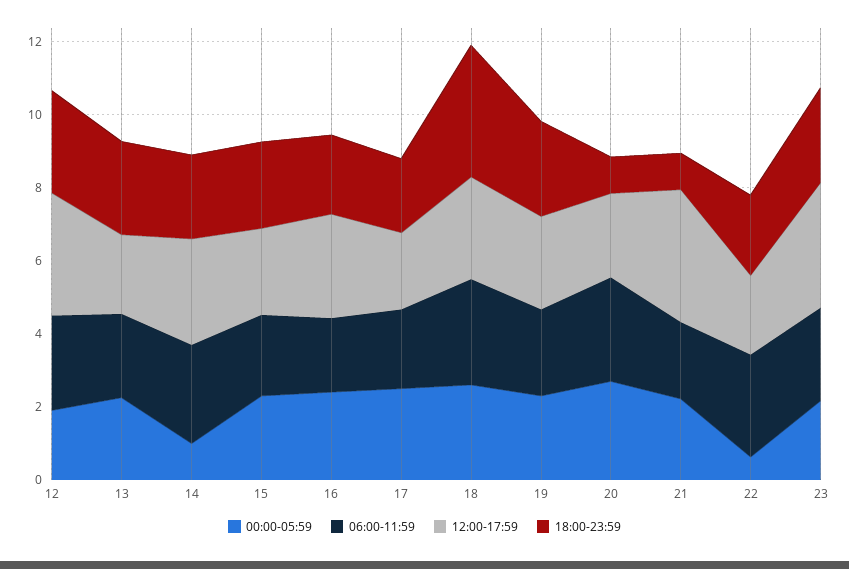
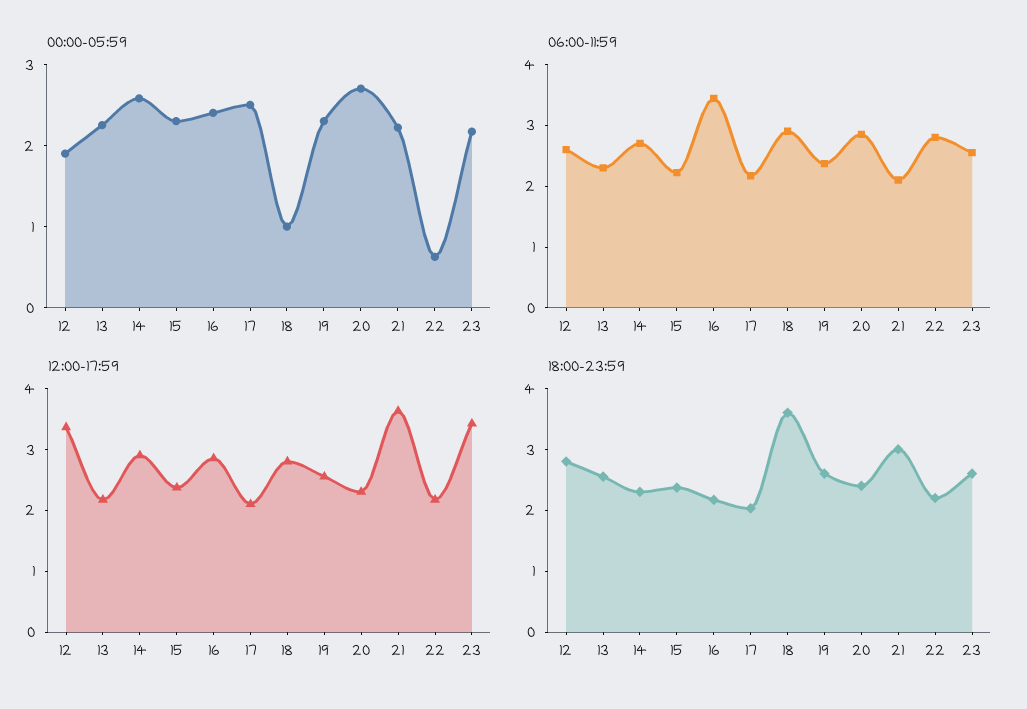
  {
    "00:00-05:59": {
      "12": 2,
      "13": 2.2,
-     "14": 1,
+     "14": 2.6,
      "15": 2.4,
      "16": 2.4,
      "17": 2.6,
-     "18": 2.5,
+     "18": 1,
      "19": 2.4,
      "20": 2.8,
      "21": 2.2,
      "22": 0.6,
      "23": 2.2
    },
    "06:00-11:59": {
      "12": 2.6,
      "13": 2.4,
      "14": 2.8,
      "15": 2.2,
-     "16": 2,
+     "16": 3.4,
      "17": 2.2,
      "18": 3,
      "19": 2.4,
      "20": 2.8,
      "21": 2.2,
      "22": 2.8,
      "23": 2.6
    },
    "12:00-17:59": {
      "12": 3.4,
      "13": 2.2,
      "14": 3,
      "15": 2.4,
      "16": 2.8,
      "17": 2.2,
      "18": 2.8,
      "19": 2.6,
      "20": 2.4,
      "21": 3.6,
      "22": 2.2,
      "23": 3.4
    },
    "18:00-23:59": {
      "12": 2.8,
      "13": 2.6,
      "14": 2.4,
      "15": 2.4,
      "16": 2.2,
      "17": 2,
      "18": 3.6,
      "19": 2.6,
-     "20": 1,
+     "20": 2.4,
-     "21": 1,
+     "21": 3,
      "22": 2.2,
      "23": 2.6
    }
  }

